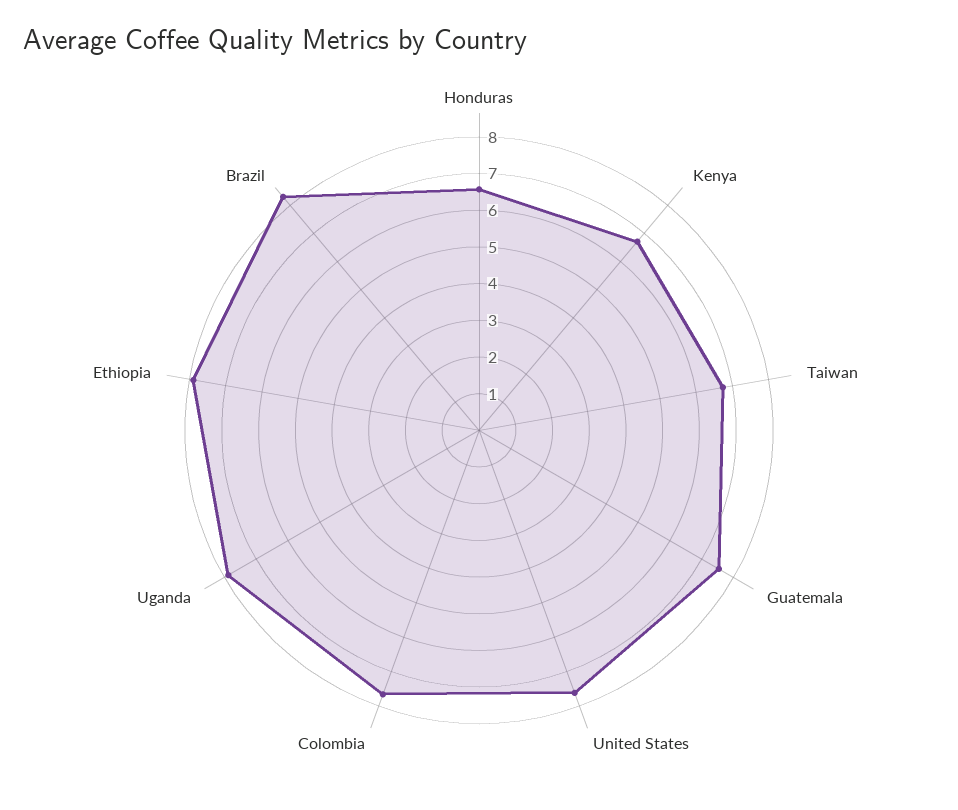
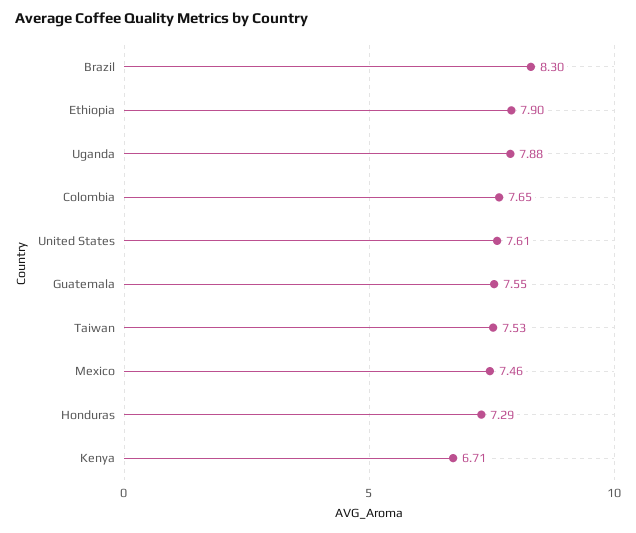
  {
-   "Honduras": 6.5,
+   "Honduras": 7.29,
    "Kenya": 6.71,
-   "Taiwan": 6.75,
+   "Taiwan": 7.53,
    "Guatemala": 7.55,
    "United States": 7.61,
    "Colombia": 7.65,
    "Uganda": 7.88,
    "Ethiopia": 7.9,
-   "Brazil": 8.3
+   "Brazil": 8.3,
+   "Mexico": 7.46
  }

